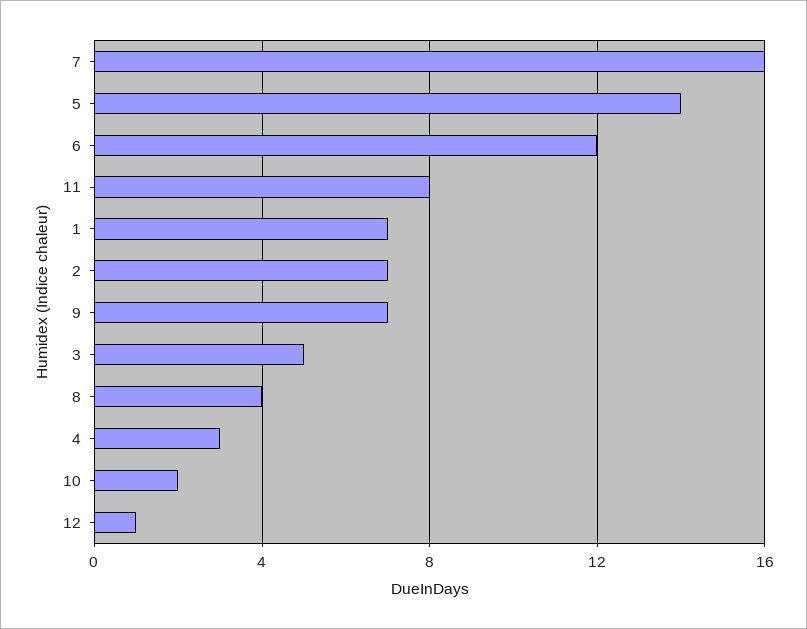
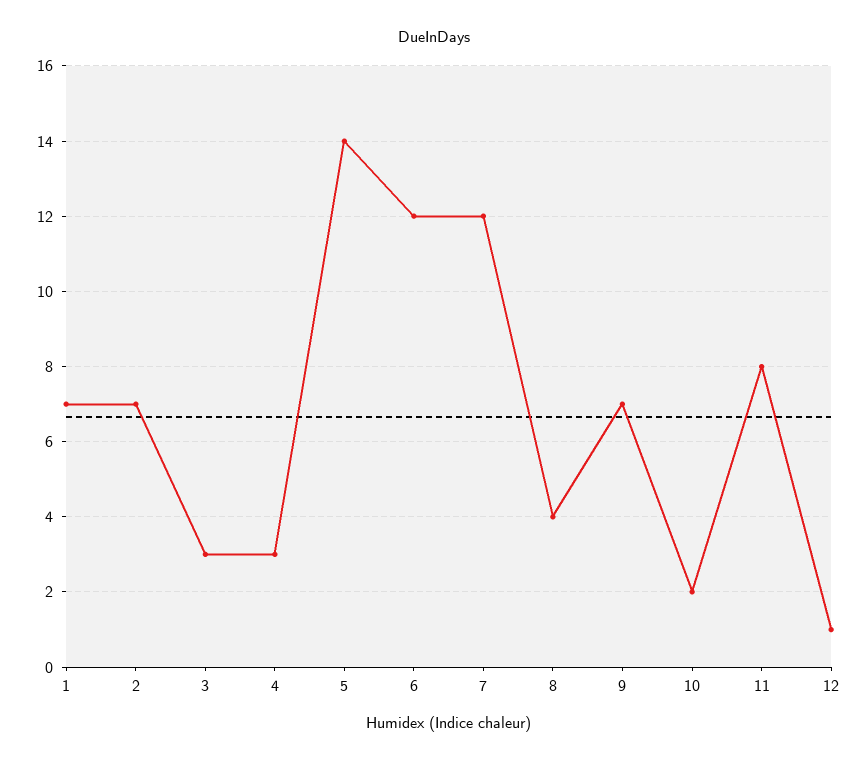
  {
-   "7": 16,
+   "7": 12,
    "5": 14,
    "6": 12,
    "11": 8,
    "1": 7,
    "2": 7,
    "9": 7,
-   "3": 5,
+   "3": 3,
    "8": 4,
    "4": 3,
    "10": 2,
    "12": 1
  }

